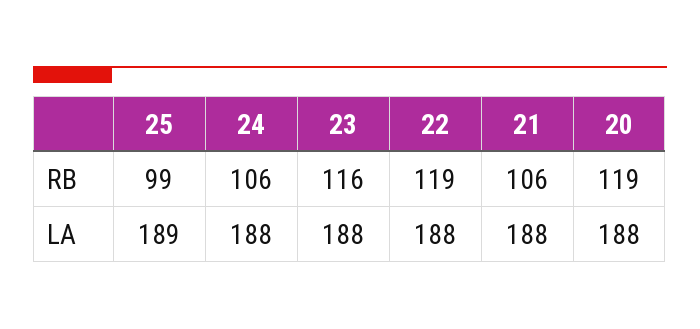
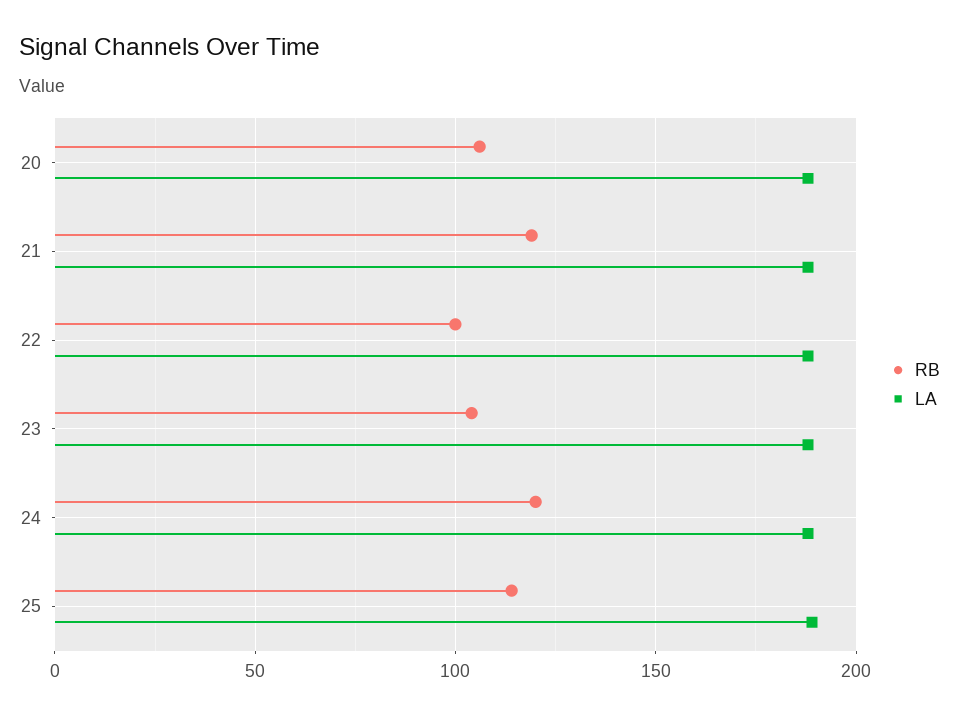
  {
    "RB": {
-     "25": 99,
+     "25": 115,
-     "24": 106,
+     "24": 120,
-     "23": 116,
+     "23": 105,
-     "22": 119,
+     "22": 100,
-     "21": 106,
+     "21": 120,
-     "20": 119
+     "20": 105
    },
    "LA": {
      "25": 189,
      "24": 188,
      "23": 188,
      "22": 188,
      "21": 188,
      "20": 188
    }
  }

